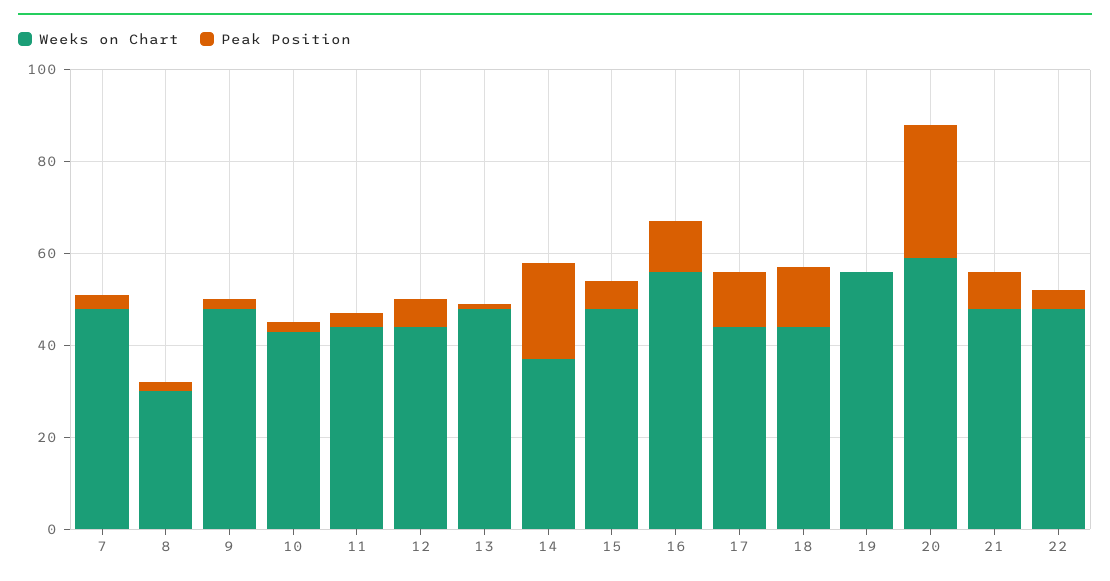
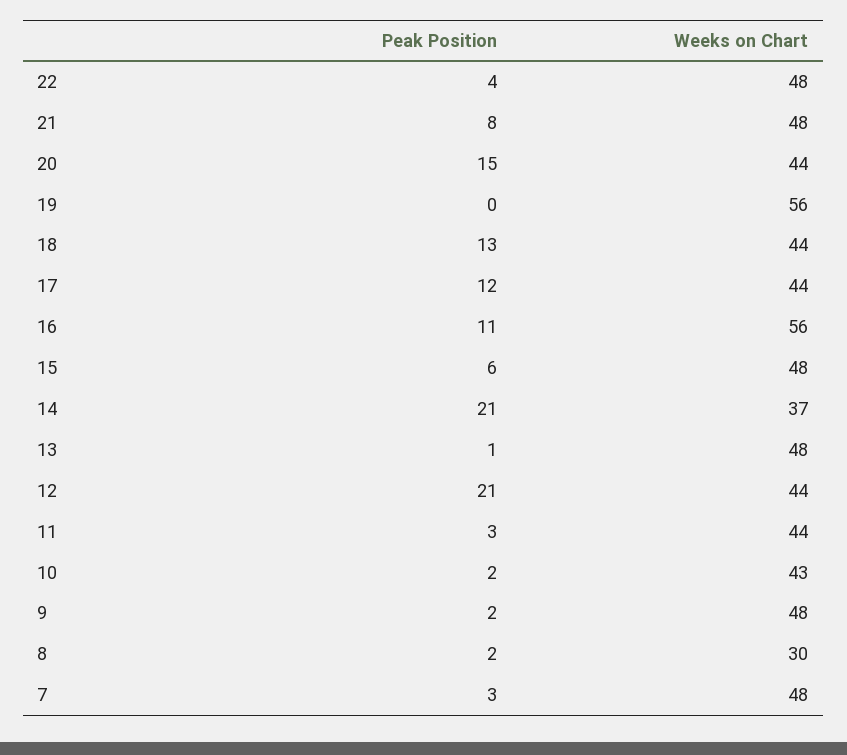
  {
    "Weeks on Chart": {
      "7": 48,
      "8": 30,
      "9": 48,
      "10": 43,
      "11": 44,
      "12": 44,
      "13": 48,
      "14": 37,
      "15": 48,
      "16": 56,
      "17": 44,
      "18": 44,
      "19": 56,
-     "20": 60,
+     "20": 44,
      "21": 48,
      "22": 48
    },
    "Peak Position": {
      "7": 3,
      "8": 2,
      "9": 2,
      "10": 2,
      "11": 3,
-     "12": 5,
+     "12": 21,
      "13": 1,
      "14": 21,
      "15": 6,
      "16": 11,
      "17": 12,
      "18": 13,
      "19": 0,
-     "20": 30,
+     "20": 15,
      "21": 8,
      "22": 4
    }
  }

